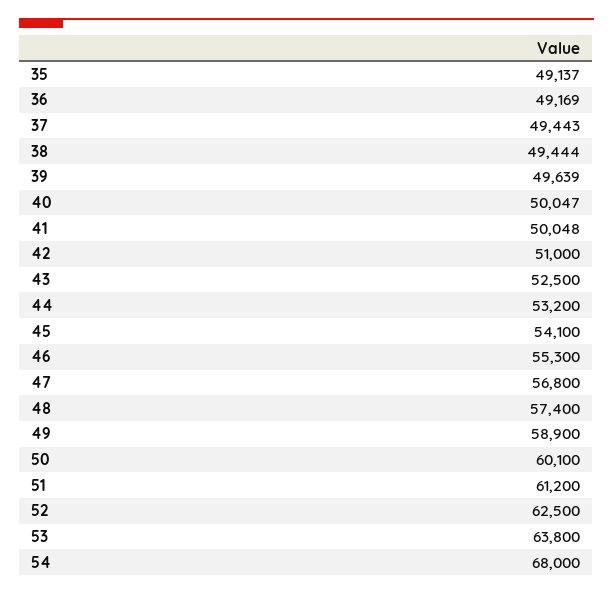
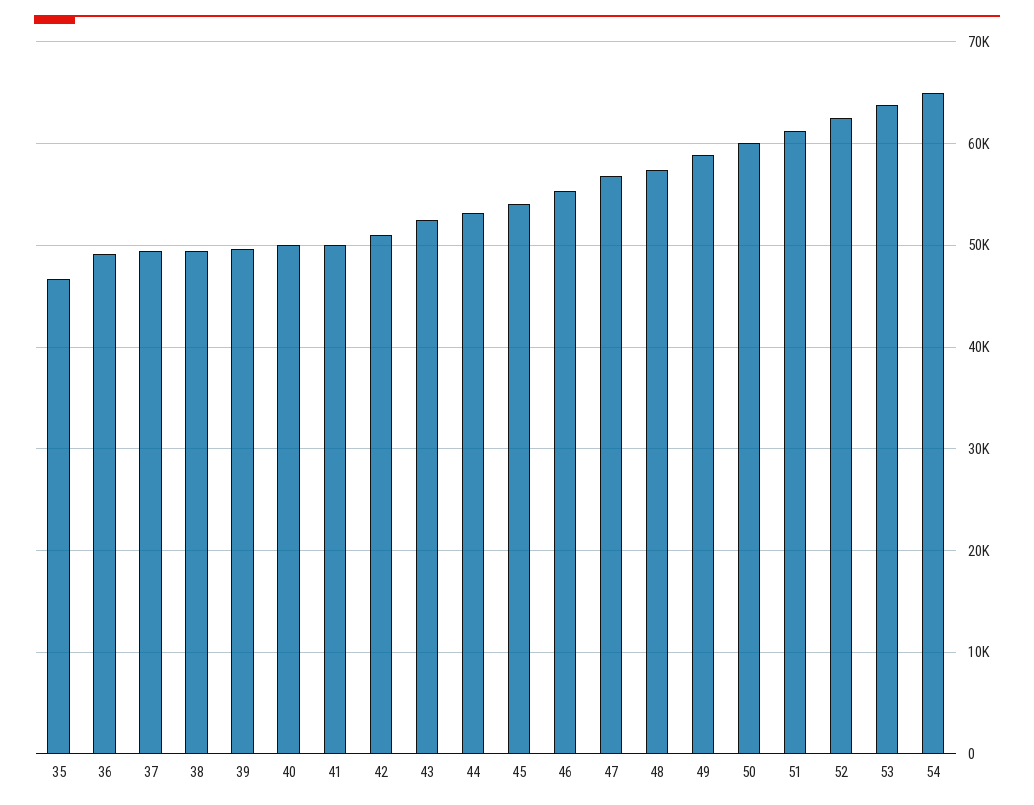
  {
-   "35": 49137,
+   "35": 47000,
    "36": 49169,
    "37": 49443,
    "38": 49444,
    "39": 49639,
    "40": 50047,
    "41": 50048,
    "42": 51000,
    "43": 52500,
    "44": 53200,
    "45": 54100,
    "46": 55300,
    "47": 56800,
    "48": 57400,
    "49": 58900,
    "50": 60100,
    "51": 61200,
    "52": 62500,
    "53": 63800,
-   "54": 68000
+   "54": 65000
  }

